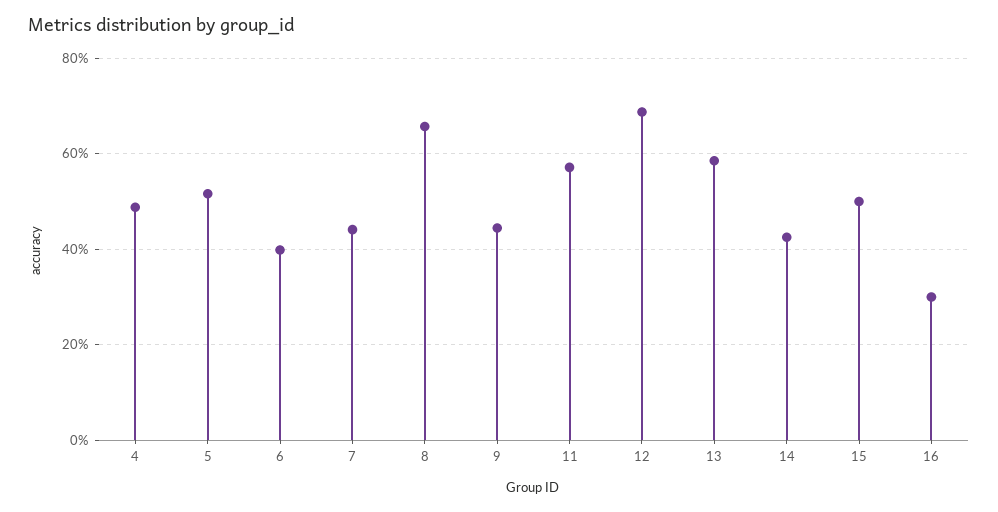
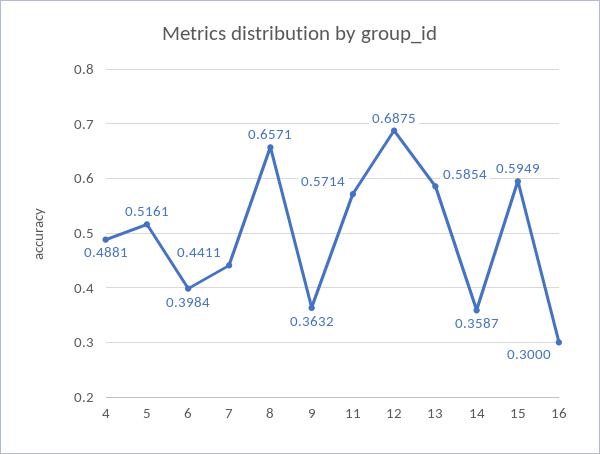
  {
    "4": 0.4881,
    "5": 0.5161,
    "6": 0.3984,
    "7": 0.4411,
    "8": 0.6571,
-   "9": 0.44,
+   "9": 0.3632,
    "11": 0.5714,
    "12": 0.6875,
    "13": 0.5854,
-   "14": 0.42,
+   "14": 0.3587,
-   "15": 0.5,
+   "15": 0.5949,
    "16": 0.3
  }

